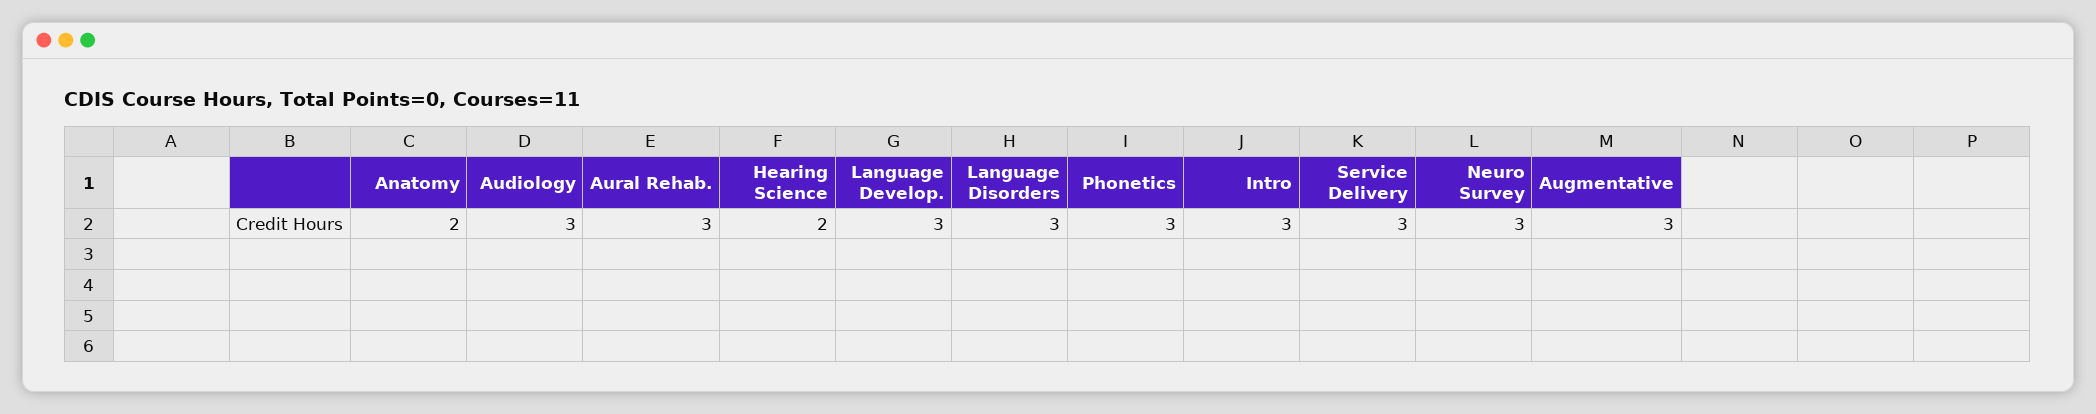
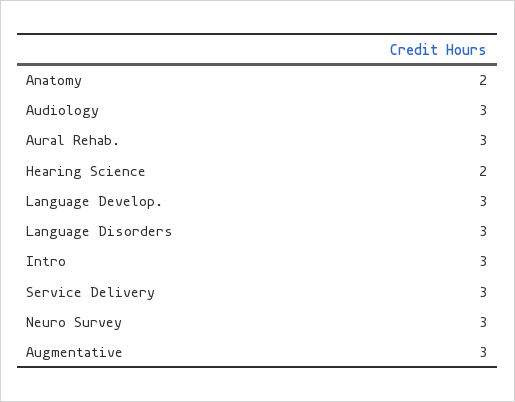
  {
    "Anatomy": 2,
    "Audiology": 3,
    "Aural Rehab.": 3,
    "Hearing Science": 2,
    "Language Develop.": 3,
    "Language Disorders": 3,
-   "Phonetics": 3,
    "Intro": 3,
    "Service Delivery": 3,
    "Neuro Survey": 3,
    "Augmentative": 3
  }

